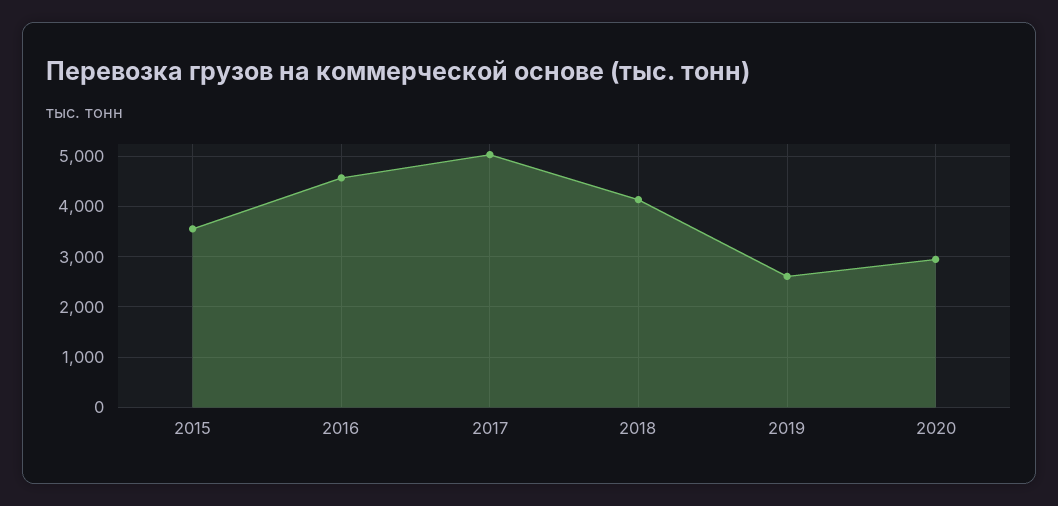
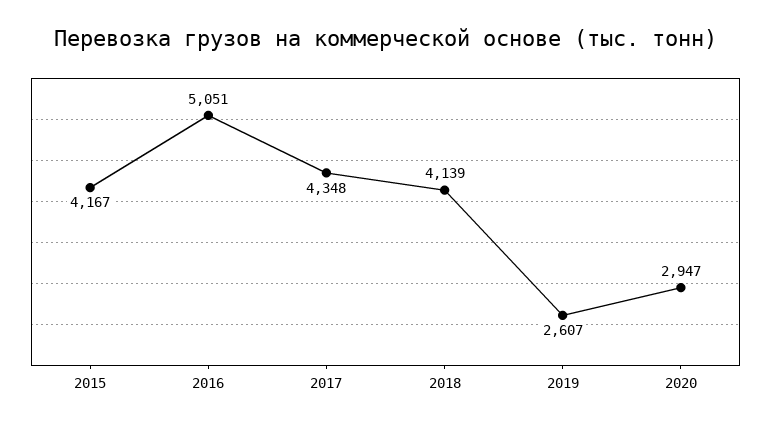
  {
-   "2015": 3600,
+   "2015": 4167,
-   "2016": 4600,
+   "2016": 5051,
-   "2017": 5000,
+   "2017": 4348,
    "2018": 4139,
    "2019": 2607,
    "2020": 2947
  }

